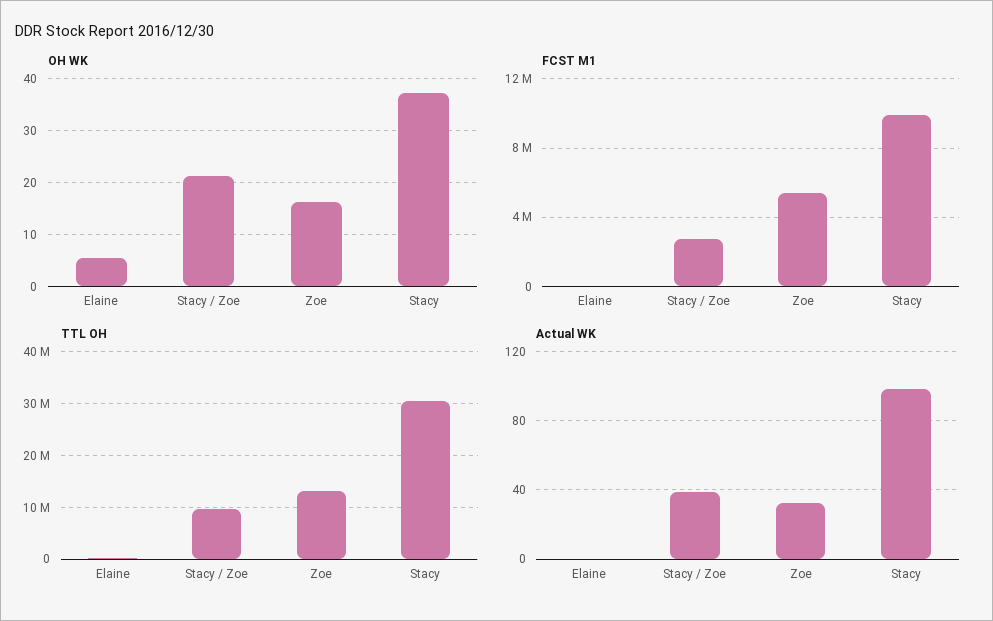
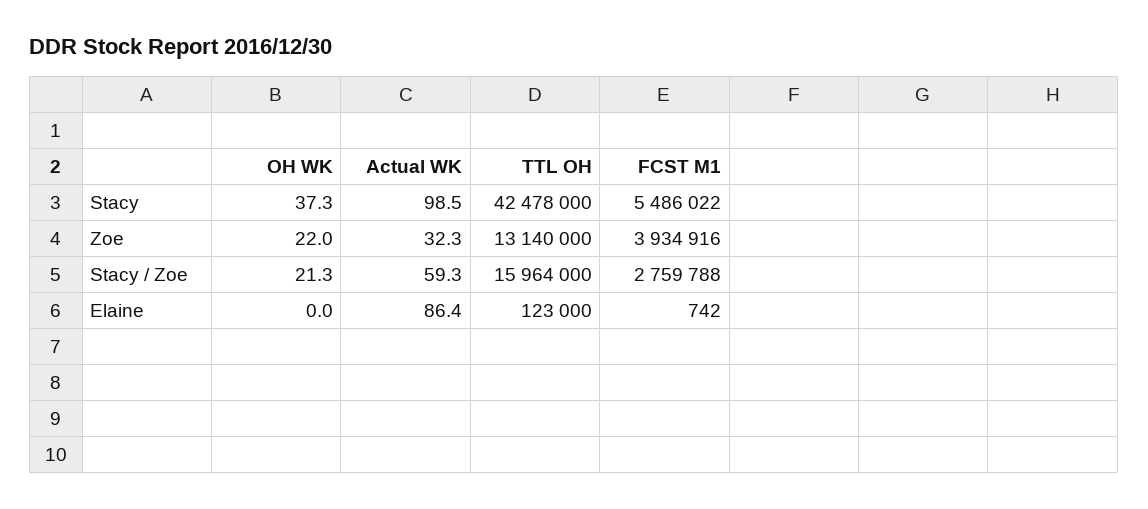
  {
    "OH WK": {
-     "Elaine": 6,
+     "Elaine": 0,
      "Stacy / Zoe": 21.3,
-     "Zoe": 16,
+     "Zoe": 22,
      "Stacy": 37.3
    },
    "FCST M1": {
      "Elaine": 742,
      "Stacy / Zoe": 2759788,
-     "Zoe": 5500000,
+     "Zoe": 3934916,
-     "Stacy": 10000000
+     "Stacy": 5486022
    },
    "TTL OH": {
      "Elaine": 123000,
-     "Stacy / Zoe": 10000000,
+     "Stacy / Zoe": 15964000,
      "Zoe": 13140000,
-     "Stacy": 30000000
+     "Stacy": 42478000
    },
    "Actual WK": {
-     "Elaine": 0,
+     "Elaine": 86.4,
-     "Stacy / Zoe": 40,
+     "Stacy / Zoe": 59.3,
      "Zoe": 32.3,
      "Stacy": 98.5
    }
  }

